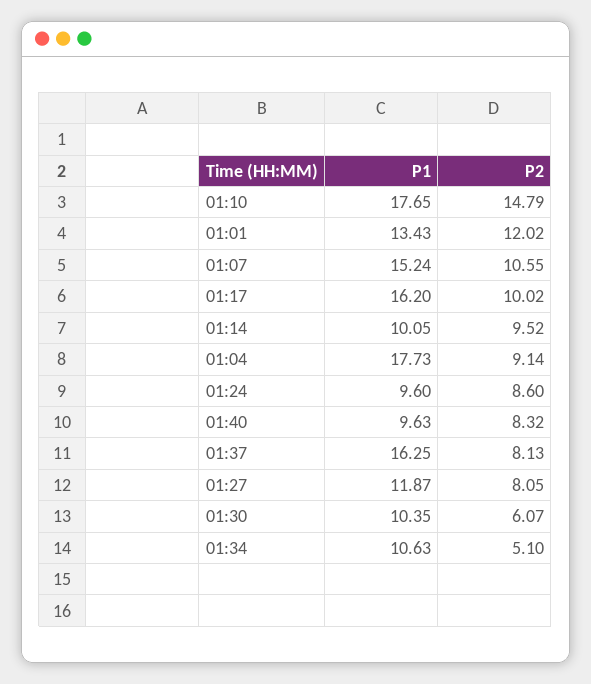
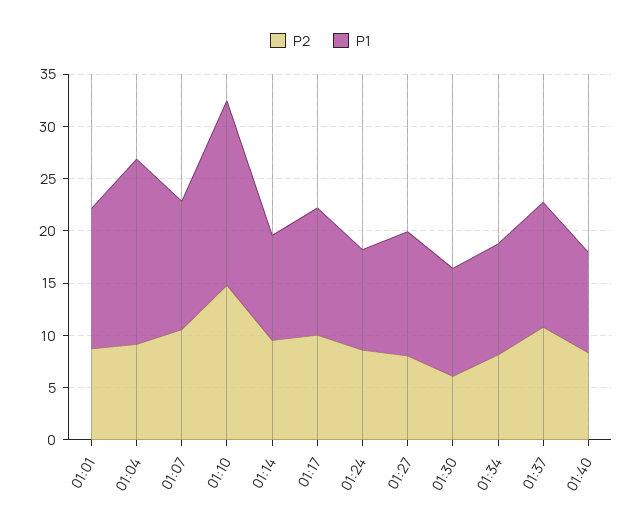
  {
    "P1": {
      "01:10": 17.65,
      "01:01": 13.43,
-     "01:07": 15.24,
+     "01:07": 12,
-     "01:17": 16.2,
+     "01:17": 12,
      "01:14": 10.05,
      "01:04": 17.73,
      "01:24": 9.6,
      "01:40": 9.63,
-     "01:37": 16.25,
+     "01:37": 12,
      "01:27": 11.87,
      "01:30": 10.35,
      "01:34": 10.63
    },
    "P2": {
      "01:10": 14.79,
-     "01:01": 12.02,
+     "01:01": 9,
      "01:07": 10.55,
      "01:17": 10.02,
      "01:14": 9.52,
      "01:04": 9.14,
      "01:24": 8.6,
      "01:40": 8.32,
-     "01:37": 8.13,
+     "01:37": 11,
      "01:27": 8.05,
      "01:30": 6.07,
-     "01:34": 5.1
+     "01:34": 8
    }
  }

